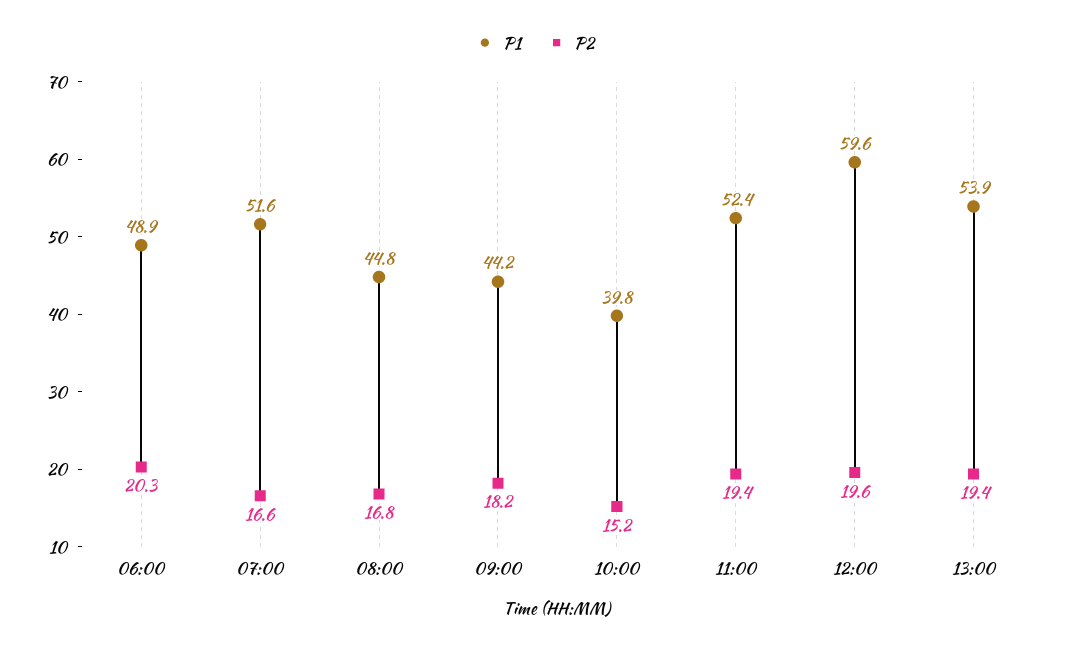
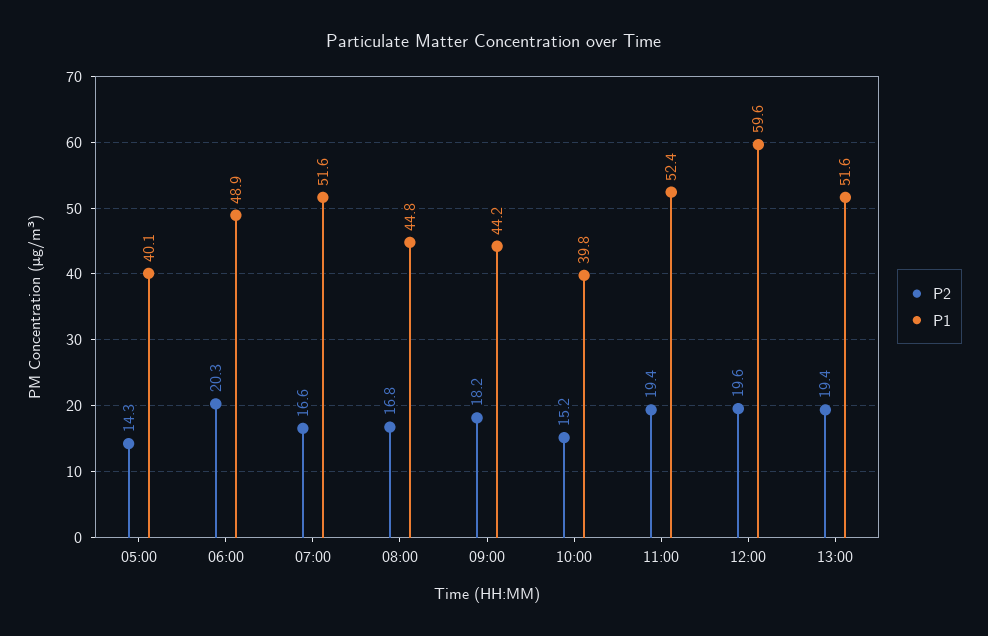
  {
    "P1": {
      "06:00": 48.9,
      "07:00": 51.6,
      "08:00": 44.8,
      "09:00": 44.2,
      "10:00": 39.8,
      "11:00": 52.4,
      "12:00": 59.6,
-     "13:00": 53.9
+     "13:00": 51.6,
+     "05:00": 40.1
    },
    "P2": {
      "06:00": 20.3,
      "07:00": 16.6,
      "08:00": 16.8,
      "09:00": 18.2,
      "10:00": 15.2,
      "11:00": 19.4,
      "12:00": 19.6,
-     "13:00": 19.4
+     "13:00": 19.4,
+     "05:00": 14.3
    }
  }

